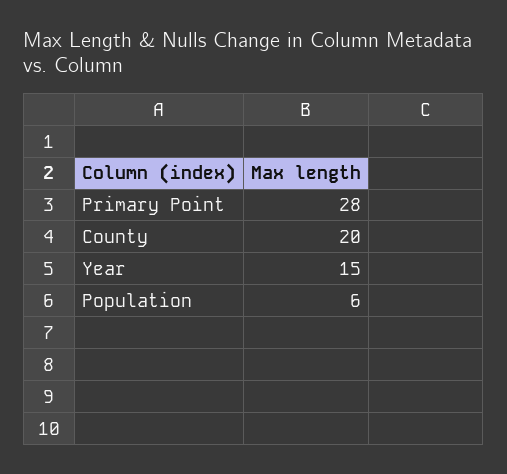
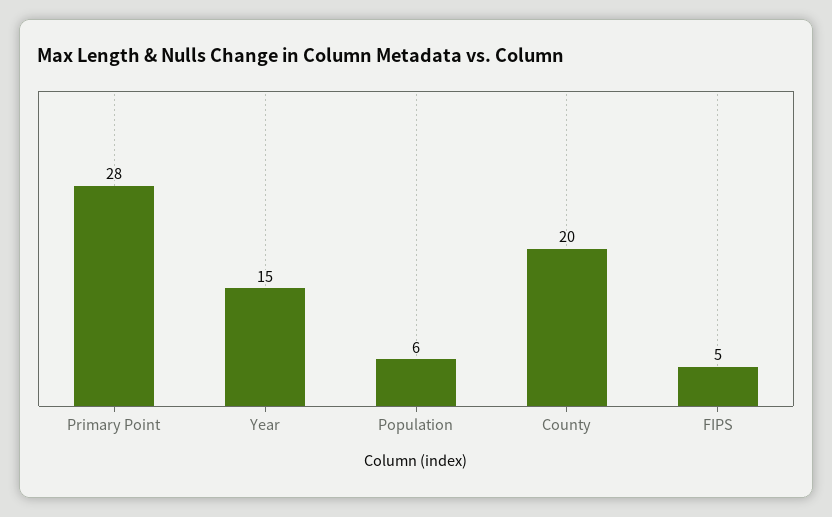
  {
    "Primary Point": 28,
    "County": 20,
    "Year": 15,
-   "Population": 6
+   "Population": 6,
+   "FIPS": 5
  }

